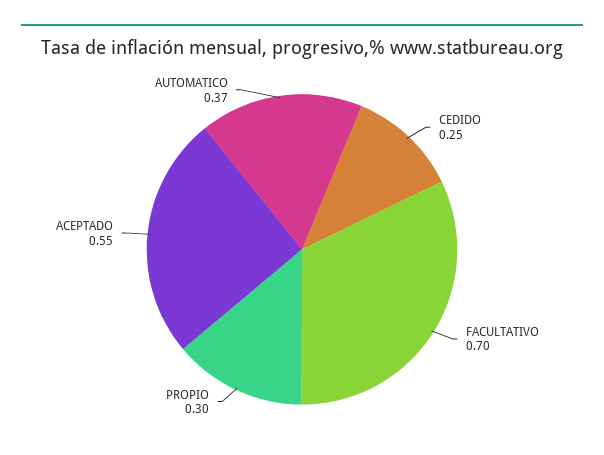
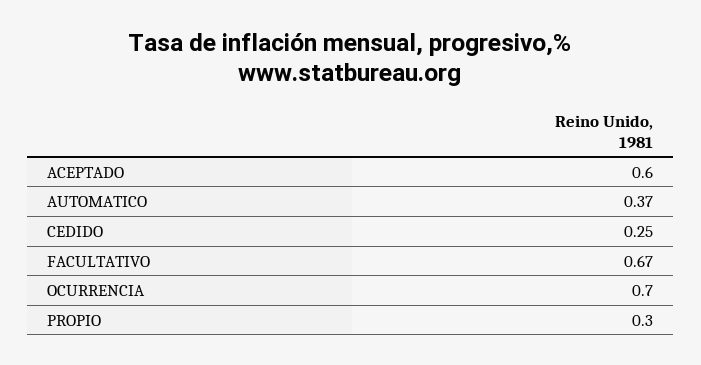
  {
    "CEDIDO": 0.25,
-   "FACULTATIVO": 0.7,
+   "FACULTATIVO": 0.67,
    "PROPIO": 0.3,
-   "ACEPTADO": 0.55,
+   "ACEPTADO": 0.6,
-   "AUTOMATICO": 0.37
+   "AUTOMATICO": 0.37,
+   "OCURRENCIA": 0.7
  }

